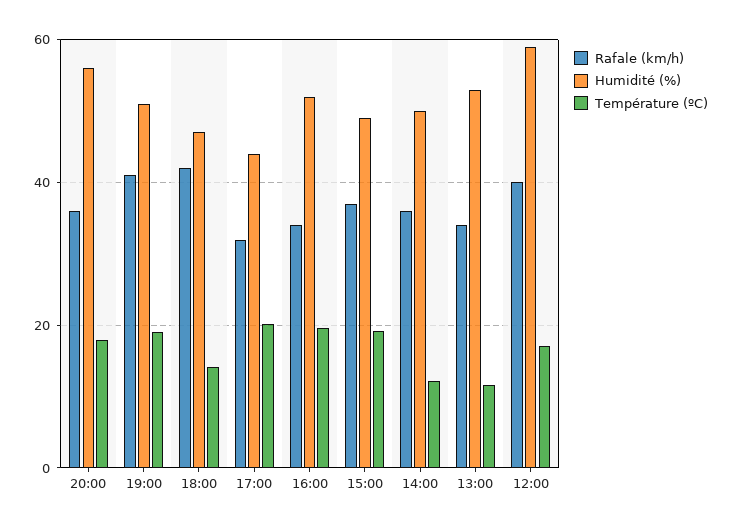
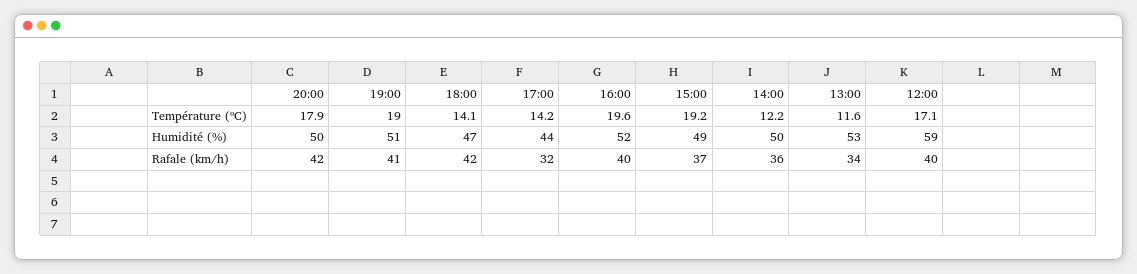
  {
    "Rafale (km/h)": {
-     "20:00": 36,
+     "20:00": 42,
      "19:00": 41,
      "18:00": 42,
      "17:00": 32,
-     "16:00": 34,
+     "16:00": 40,
      "15:00": 37,
      "14:00": 36,
      "13:00": 34,
      "12:00": 40
    },
    "Humidité (%)": {
-     "20:00": 56,
+     "20:00": 50,
      "19:00": 51,
      "18:00": 47,
      "17:00": 44,
      "16:00": 52,
      "15:00": 49,
      "14:00": 50,
      "13:00": 53,
      "12:00": 59
    },
    "Température (ºC)": {
      "20:00": 17.9,
      "19:00": 19,
      "18:00": 14.1,
-     "17:00": 20,
+     "17:00": 14.2,
      "16:00": 19.6,
      "15:00": 19.2,
      "14:00": 12.2,
      "13:00": 11.6,
      "12:00": 17.1
    }
  }

